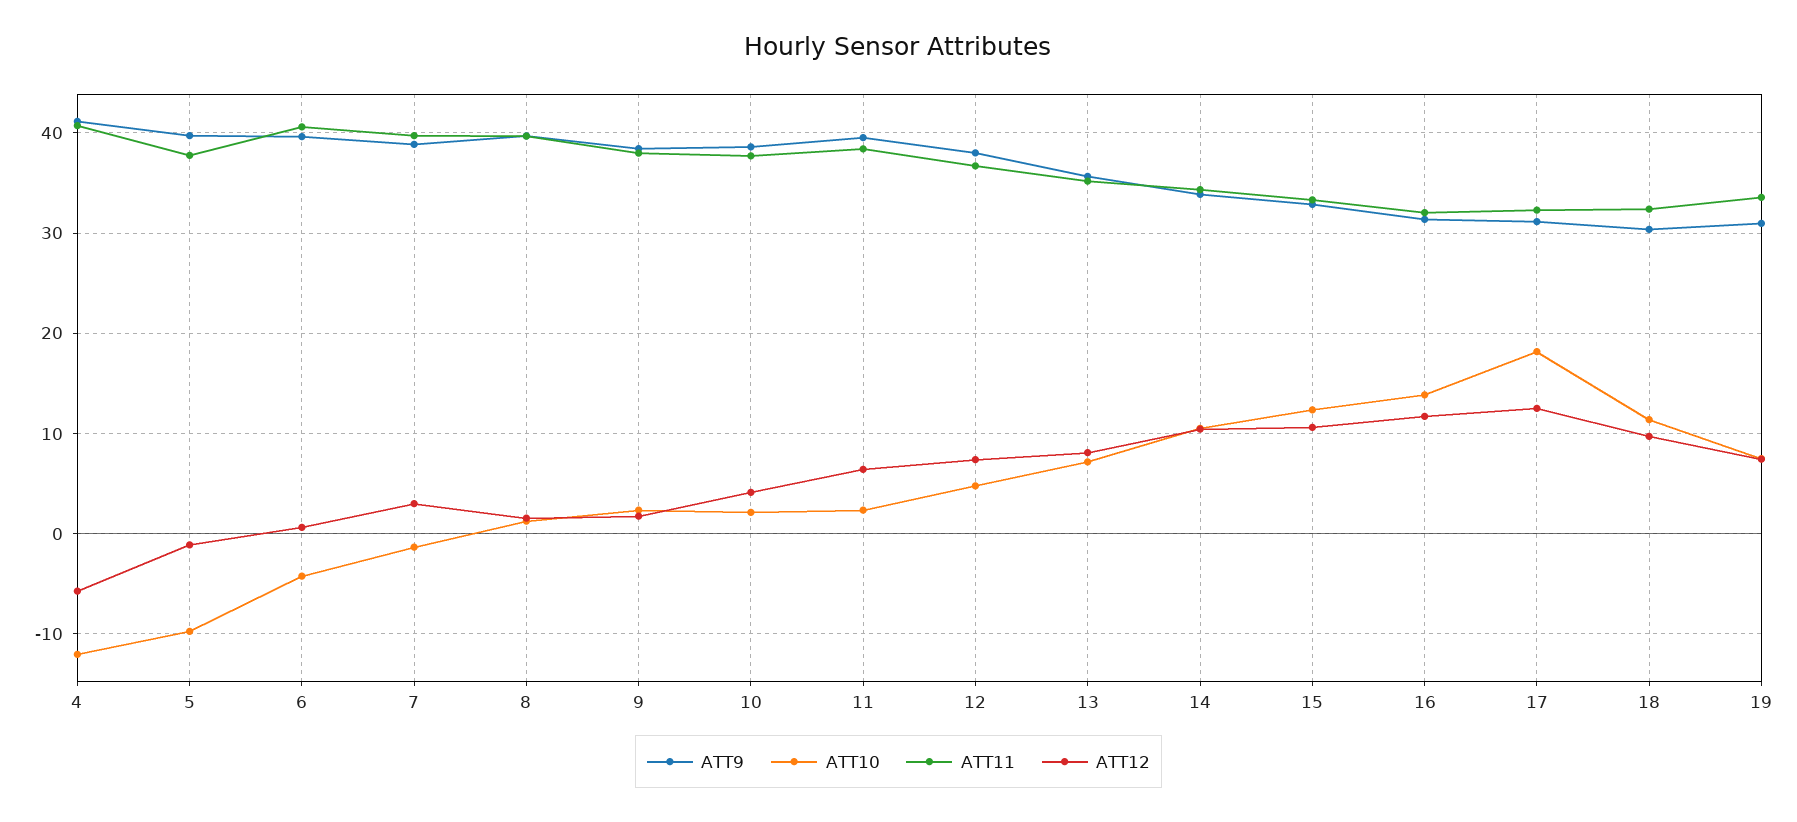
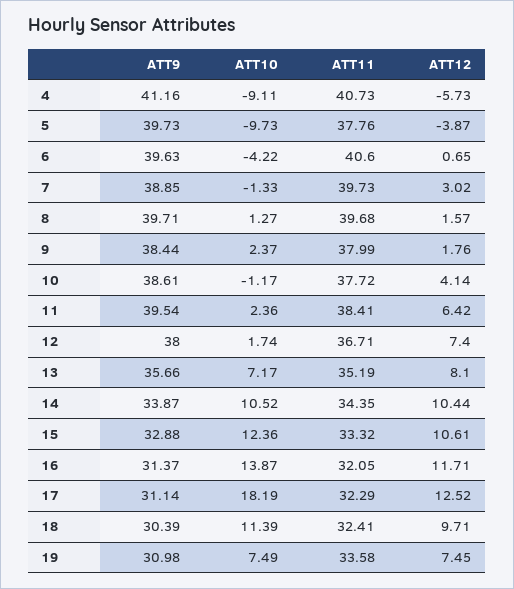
  {
    "ATT9": {
      "4": 41.16,
      "5": 39.73,
      "6": 39.63,
      "7": 38.85,
      "8": 39.71,
      "9": 38.44,
      "10": 38.61,
      "11": 39.54,
      "12": 38,
      "13": 35.66,
      "14": 33.87,
      "15": 32.88,
      "16": 31.37,
      "17": 31.14,
      "18": 30.39,
      "19": 30.98
    },
    "ATT10": {
-     "4": -12,
+     "4": -9.11,
      "5": -9.73,
      "6": -4.22,
      "7": -1.33,
      "8": 1.27,
      "9": 2.37,
-     "10": 2,
+     "10": -1.17,
      "11": 2.36,
-     "12": 5,
+     "12": 1.74,
      "13": 7.17,
      "14": 10.52,
      "15": 12.36,
      "16": 13.87,
      "17": 18.19,
      "18": 11.39,
      "19": 7.49
    },
    "ATT11": {
      "4": 40.73,
      "5": 37.76,
      "6": 40.6,
      "7": 39.73,
      "8": 39.68,
      "9": 37.99,
      "10": 37.72,
      "11": 38.41,
      "12": 36.71,
      "13": 35.19,
      "14": 34.35,
      "15": 33.32,
      "16": 32.05,
      "17": 32.29,
      "18": 32.41,
      "19": 33.58
    },
    "ATT12": {
      "4": -5.73,
-     "5": -1,
+     "5": -3.87,
      "6": 0.65,
      "7": 3.02,
      "8": 1.57,
      "9": 1.76,
      "10": 4.14,
      "11": 6.42,
      "12": 7.4,
      "13": 8.1,
      "14": 10.44,
      "15": 10.61,
      "16": 11.71,
      "17": 12.52,
      "18": 9.71,
      "19": 7.45
    }
  }

